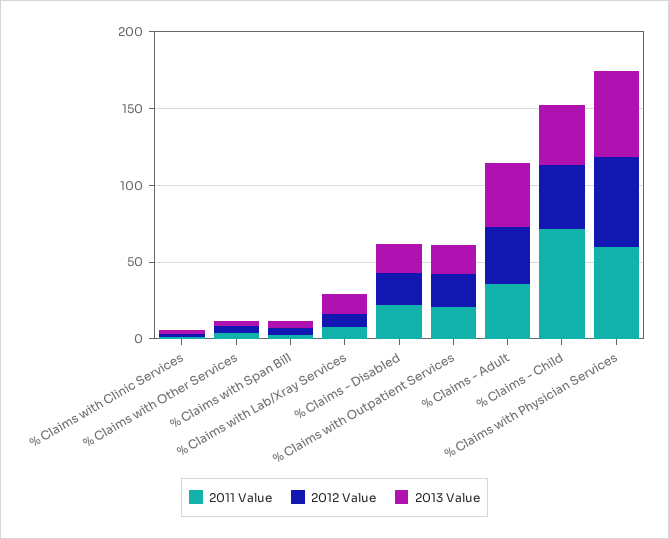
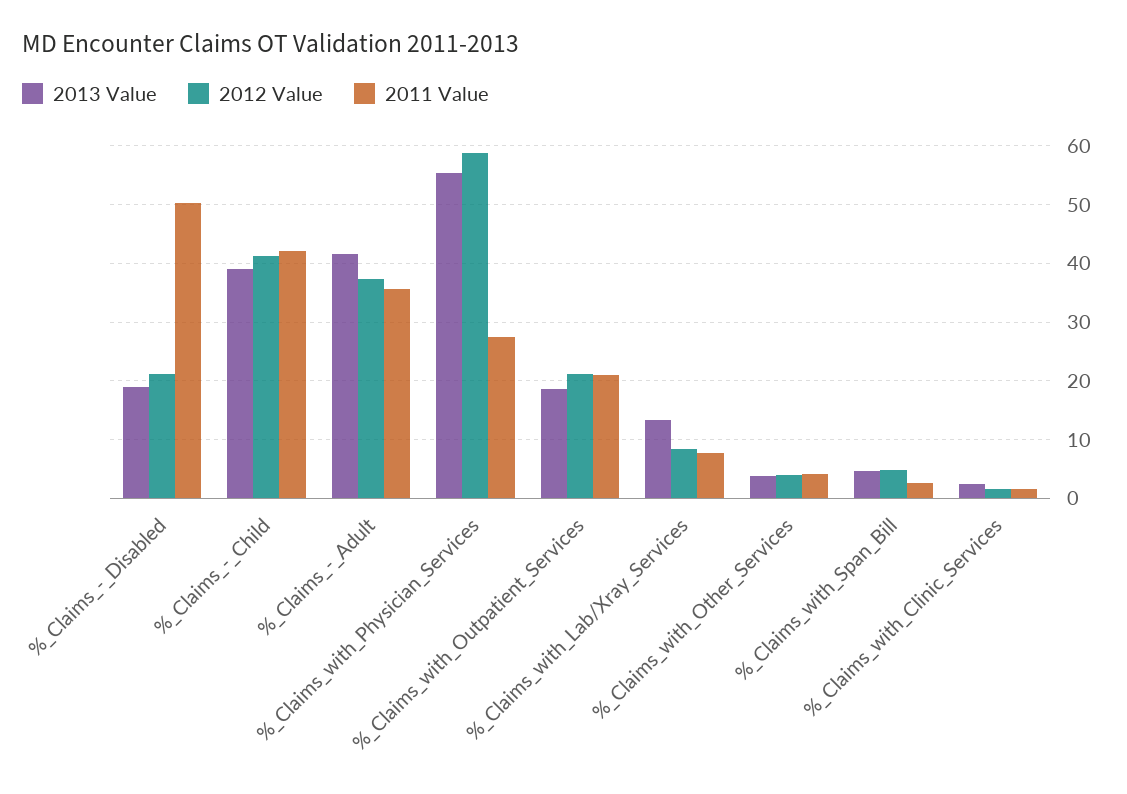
  {
    "2011 Value": {
      "% Claims with Clinic Services": 2,
      "% Claims with Other Services": 4,
      "% Claims with Span Bill": 2,
      "% Claims with Lab/Xray Services": 8,
-     "% Claims - Disabled": 20,
+     "% Claims - Disabled": 50,
      "% Claims with Outpatient Services": 22,
      "% Claims - Adult": 36,
-     "% Claims - Child": 70,
+     "% Claims - Child": 42,
-     "% Claims with Physician Services": 60
+     "% Claims with Physician Services": 28
    },
    "2012 Value": {
      "% Claims with Clinic Services": 2,
      "% Claims with Other Services": 4,
      "% Claims with Span Bill": 4,
      "% Claims with Lab/Xray Services": 8,
      "% Claims - Disabled": 22,
      "% Claims with Outpatient Services": 22,
      "% Claims - Adult": 38,
      "% Claims - Child": 42,
      "% Claims with Physician Services": 58
    },
    "2013 Value": {
      "% Claims with Clinic Services": 2,
      "% Claims with Other Services": 4,
      "% Claims with Span Bill": 4,
      "% Claims with Lab/Xray Services": 14,
      "% Claims - Disabled": 18,
      "% Claims with Outpatient Services": 18,
      "% Claims - Adult": 42,
      "% Claims - Child": 40,
      "% Claims with Physician Services": 56
    }
  }

